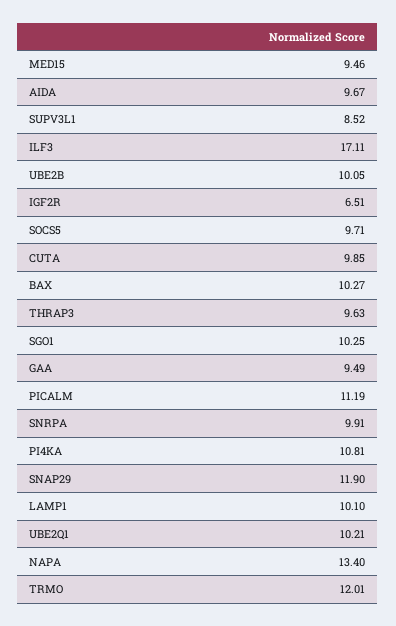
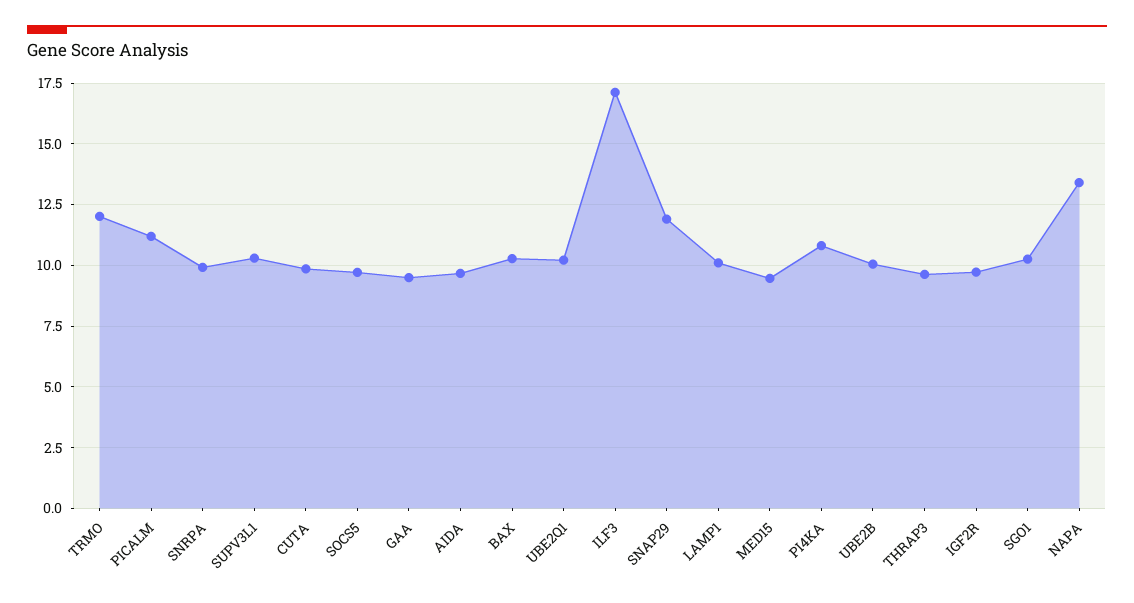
  {
    "MED15": 9.46,
    "AIDA": 9.67,
-   "SUPV3L1": 8.52,
+   "SUPV3L1": 10.25,
    "ILF3": 17.11,
    "UBE2B": 10.05,
-   "IGF2R": 6.51,
+   "IGF2R": 9.75,
    "SOCS5": 9.71,
    "CUTA": 9.85,
    "BAX": 10.27,
    "THRAP3": 9.63,
    "SGO1": 10.25,
    "GAA": 9.49,
    "PICALM": 11.19,
    "SNRPA": 9.91,
    "PI4KA": 10.81,
    "SNAP29": 11.9,
    "LAMP1": 10.1,
    "UBE2Q1": 10.21,
    "NAPA": 13.4,
    "TRMO": 12.01
  }

